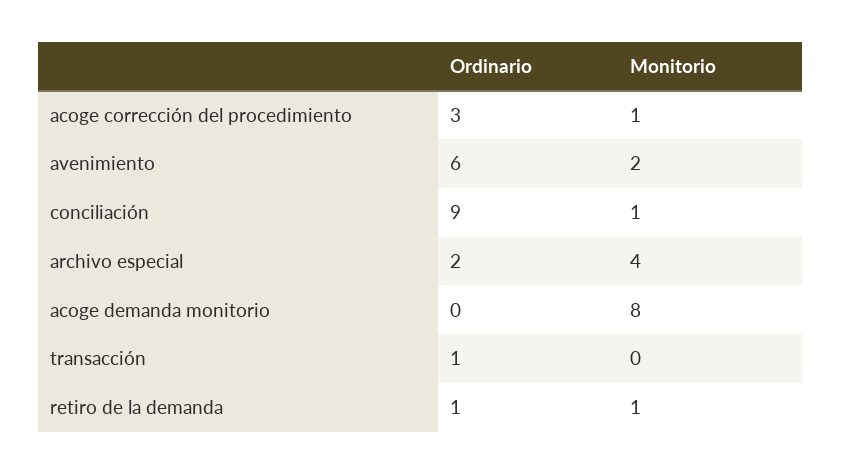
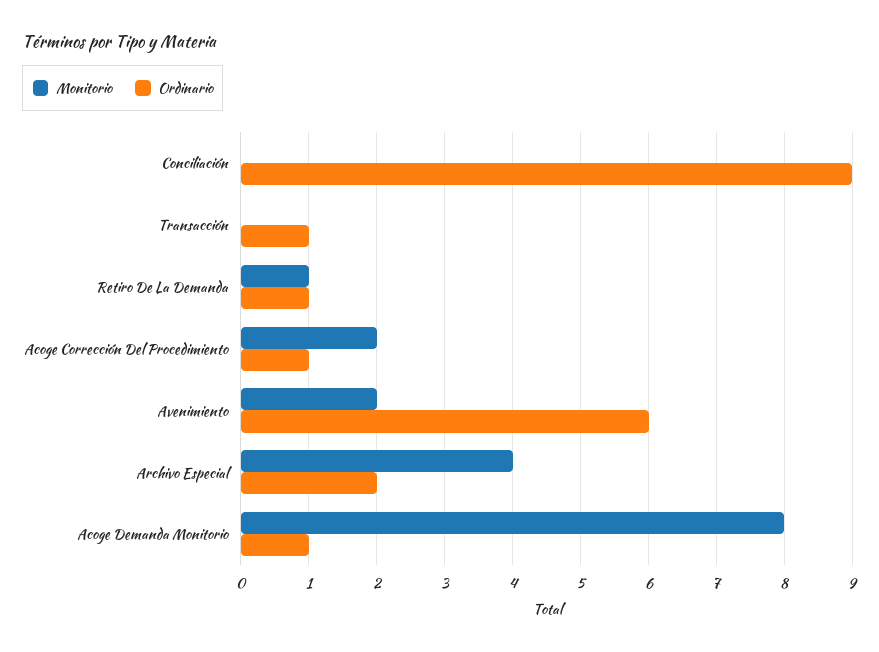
  {
    "Ordinario": {
-     "acoge corrección del procedimiento": 3,
+     "acoge corrección del procedimiento": 1,
      "avenimiento": 6,
      "conciliación": 9,
      "archivo especial": 2,
-     "acoge demanda monitorio": 0,
+     "acoge demanda monitorio": 1,
      "transacción": 1,
      "retiro de la demanda": 1
    },
    "Monitorio": {
-     "acoge corrección del procedimiento": 1,
+     "acoge corrección del procedimiento": 2,
      "avenimiento": 2,
-     "conciliación": 1,
+     "conciliación": 0,
      "archivo especial": 4,
      "acoge demanda monitorio": 8,
      "transacción": 0,
      "retiro de la demanda": 1
    }
  }

